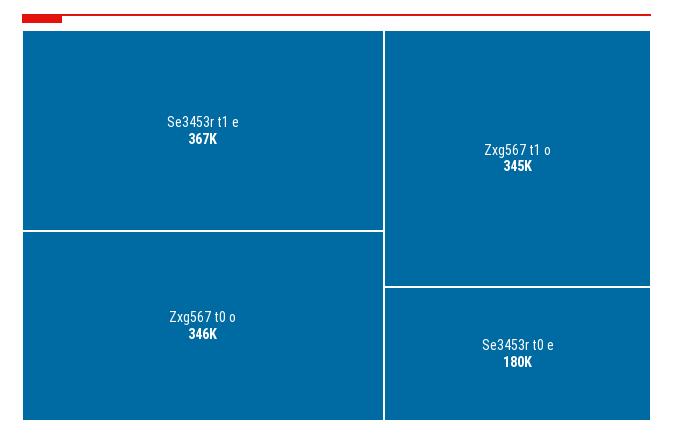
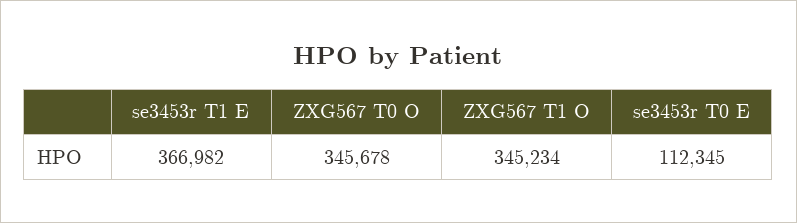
  {
    "Se3453r t1 e": 366982,
    "Zxg567 t0 o": 345678,
    "Zxg567 t1 o": 345234,
-   "Se3453r t0 e": 180000
+   "Se3453r t0 e": 112345
  }

